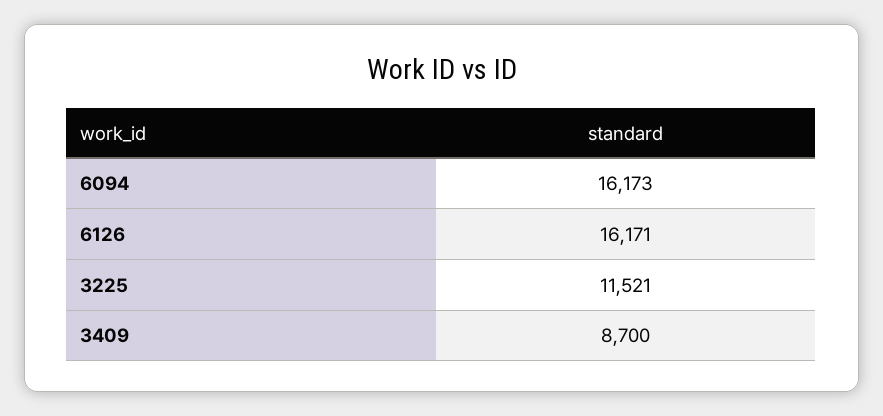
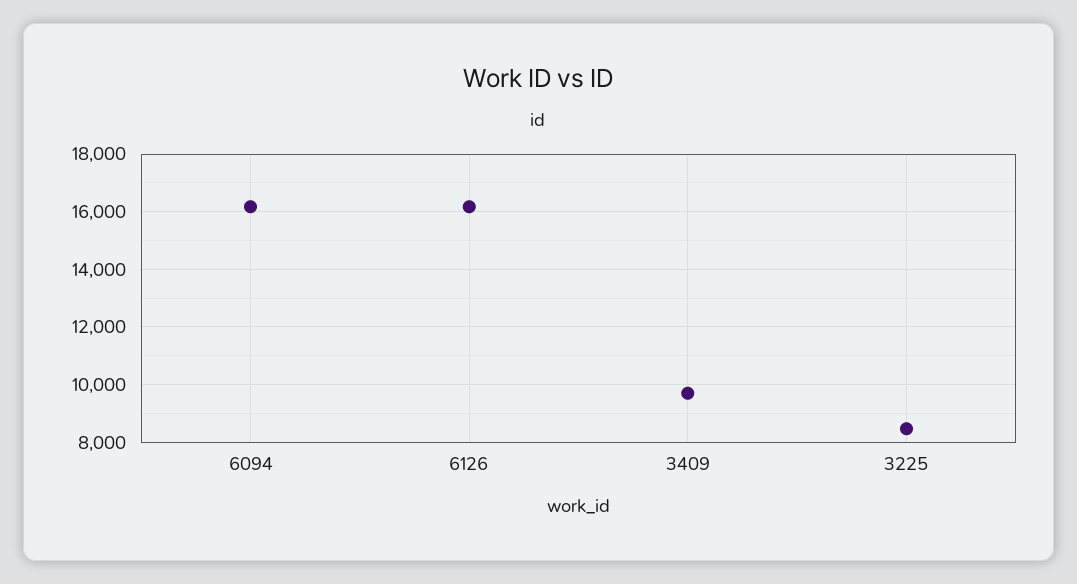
  {
    "6094": 16173,
    "6126": 16171,
-   "3225": 11521,
+   "3225": 8500,
-   "3409": 8700
+   "3409": 9750
  }

